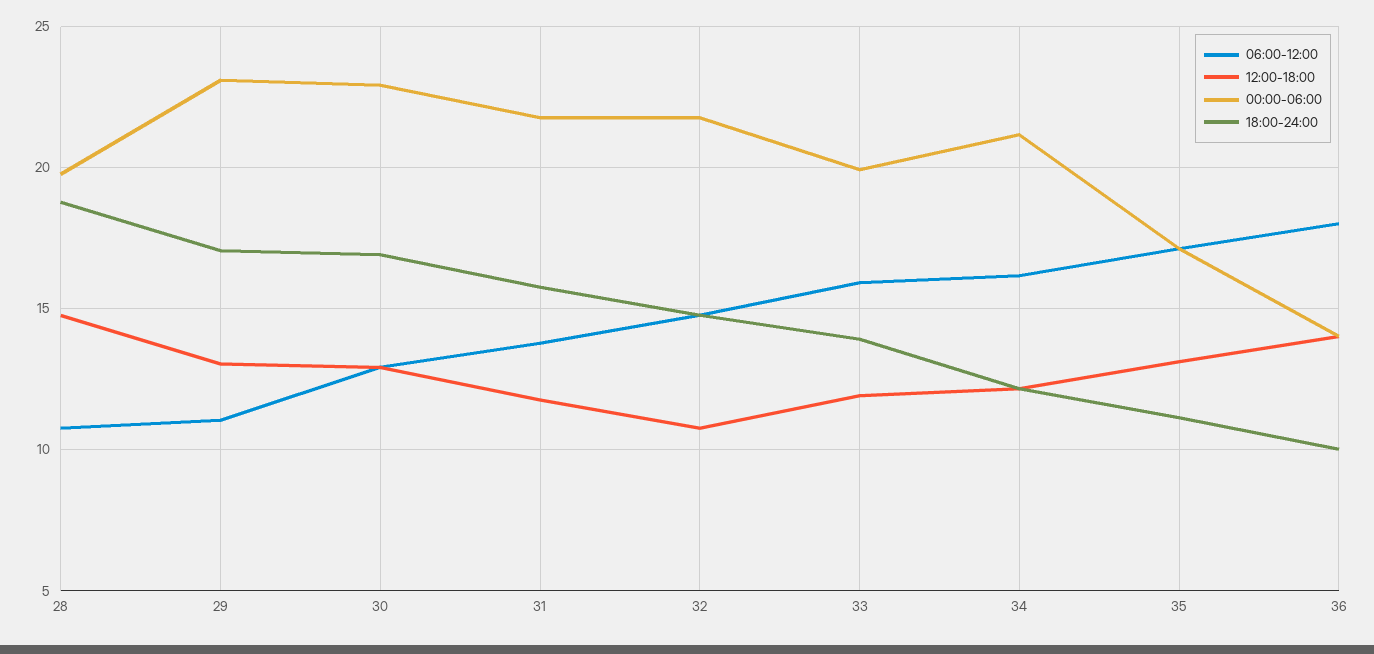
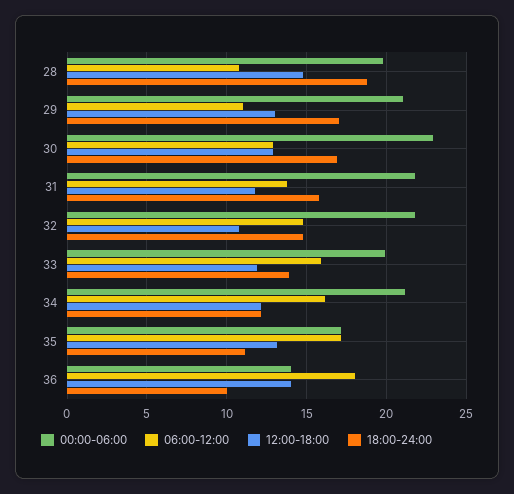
  {
    "06:00-12:00": {
      "28": 11,
      "29": 11,
      "30": 13,
      "31": 14,
      "32": 15,
      "33": 16,
      "34": 16,
      "35": 17,
      "36": 18
    },
    "12:00-18:00": {
      "28": 15,
      "29": 13,
      "30": 13,
      "31": 12,
      "32": 11,
      "33": 12,
      "34": 12,
      "35": 13,
      "36": 14
    },
    "00:00-06:00": {
      "28": 20,
-     "29": 23,
+     "29": 21,
      "30": 23,
      "31": 22,
      "32": 22,
      "33": 20,
      "34": 21,
      "35": 17,
      "36": 14
    },
    "18:00-24:00": {
      "28": 19,
      "29": 17,
      "30": 17,
      "31": 16,
      "32": 15,
      "33": 14,
      "34": 12,
      "35": 11,
      "36": 10
    }
  }

